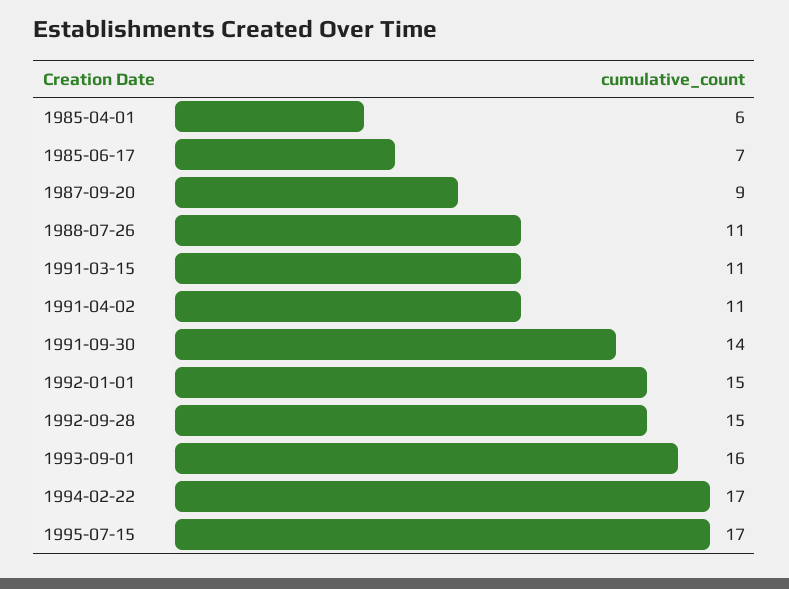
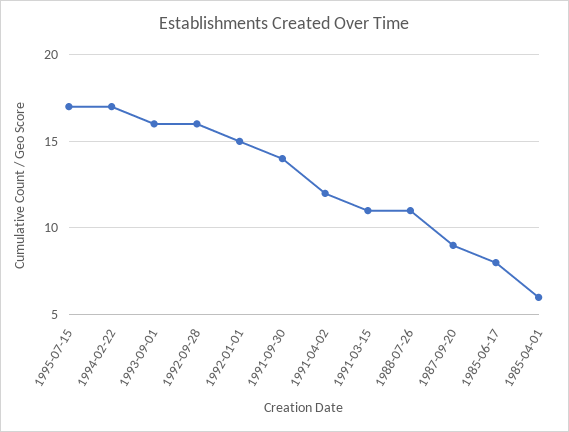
  {
    "1985-04-01": 6,
-   "1985-06-17": 7,
+   "1985-06-17": 8,
    "1987-09-20": 9,
    "1988-07-26": 11,
    "1991-03-15": 11,
-   "1991-04-02": 11,
+   "1991-04-02": 12,
    "1991-09-30": 14,
    "1992-01-01": 15,
-   "1992-09-28": 15,
+   "1992-09-28": 16,
    "1993-09-01": 16,
    "1994-02-22": 17,
    "1995-07-15": 17
  }

